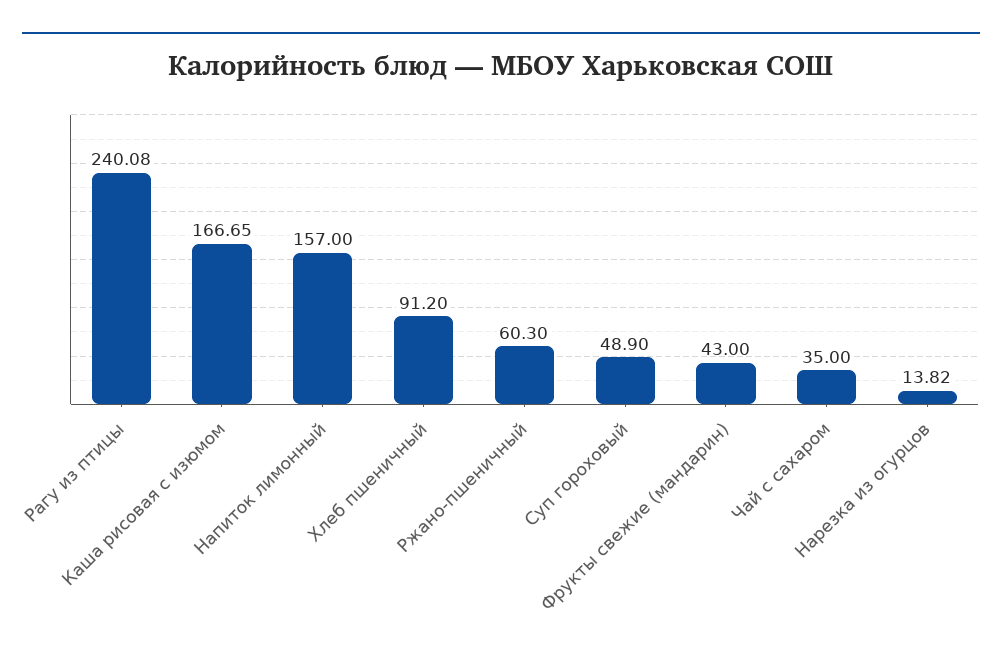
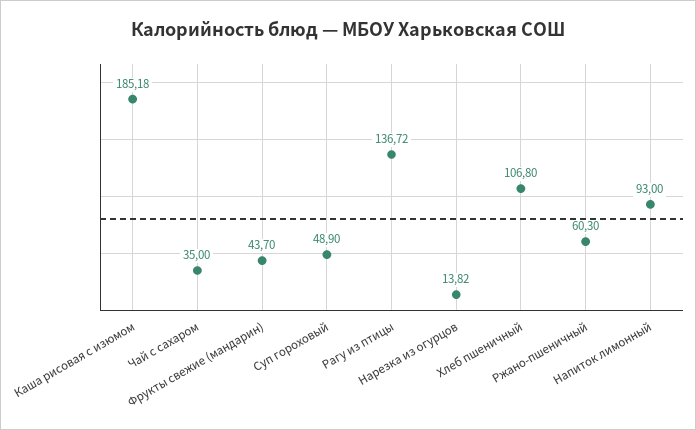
  {
-   "Рагу из птицы": 240.08,
+   "Рагу из птицы": 136.72,
-   "Каша рисовая с изюмом": 166.65,
+   "Каша рисовая с изюмом": 185.18,
-   "Напиток лимонный": 157,
+   "Напиток лимонный": 93,
-   "Хлеб пшеничный": 91.2,
+   "Хлеб пшеничный": 106.8,
    "Ржано-пшеничный": 60.3,
    "Суп гороховый": 48.9,
-   "Фрукты свежие (мандарин)": 43,
+   "Фрукты свежие (мандарин)": 43.7,
    "Чай с сахаром": 35,
    "Нарезка из огурцов": 13.82
  }

